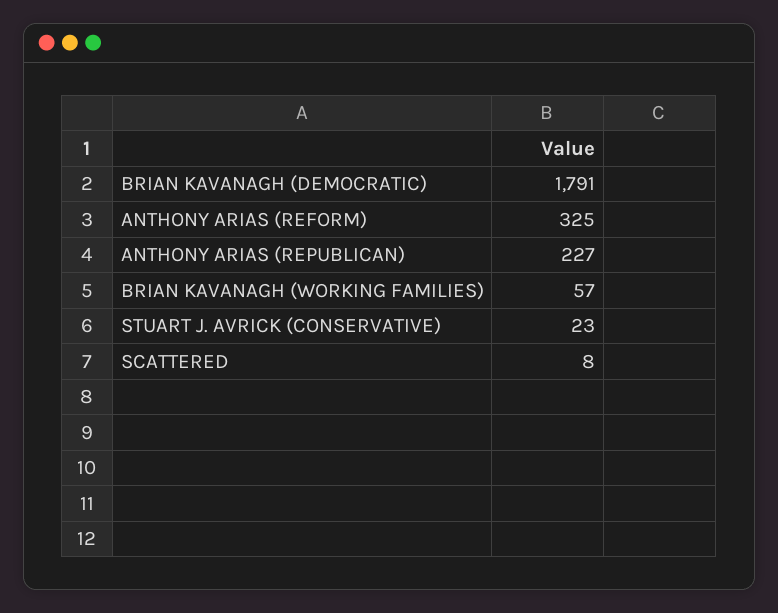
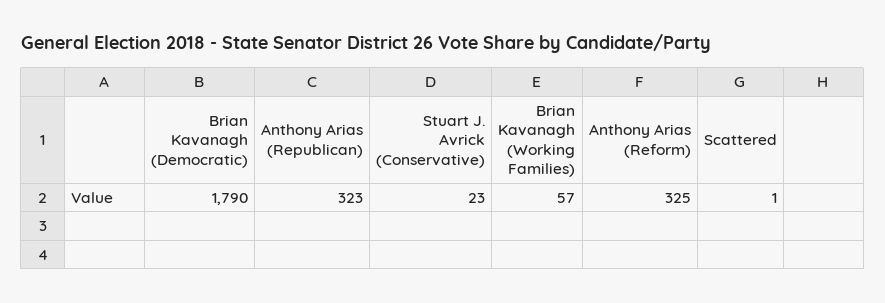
  {
-   "BRIAN KAVANAGH (DEMOCRATIC)": 1791,
+   "BRIAN KAVANAGH (DEMOCRATIC)": 1790,
    "ANTHONY ARIAS (REFORM)": 325,
-   "ANTHONY ARIAS (REPUBLICAN)": 227,
+   "ANTHONY ARIAS (REPUBLICAN)": 323,
    "BRIAN KAVANAGH (WORKING FAMILIES)": 57,
    "STUART J. AVRICK (CONSERVATIVE)": 23,
-   "SCATTERED": 8
+   "SCATTERED": 1
  }

